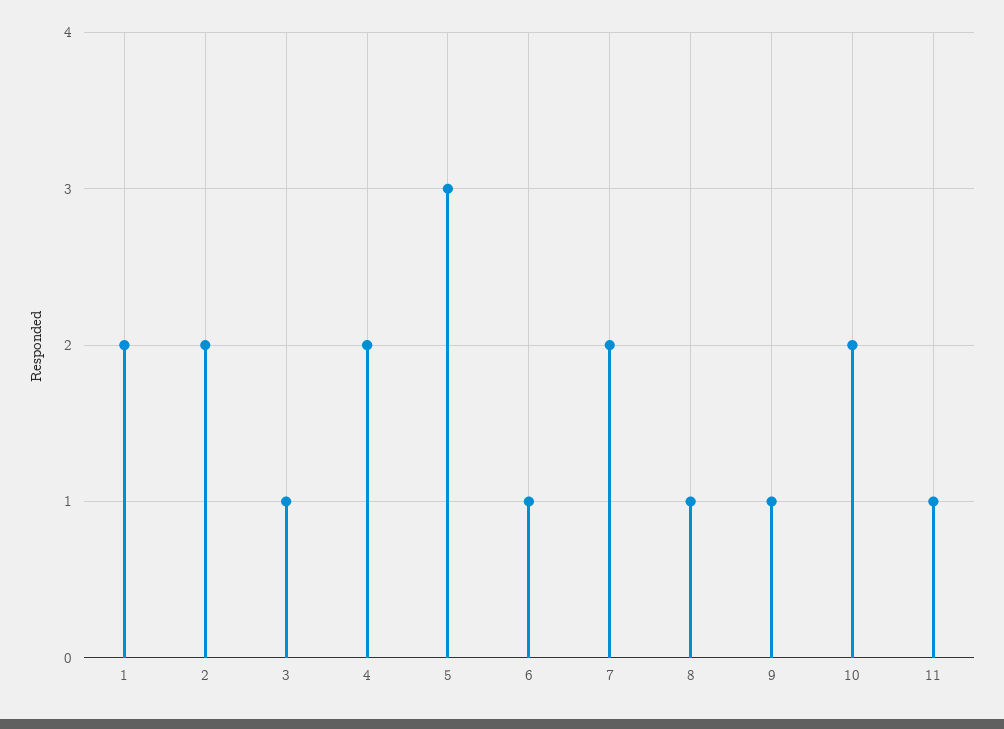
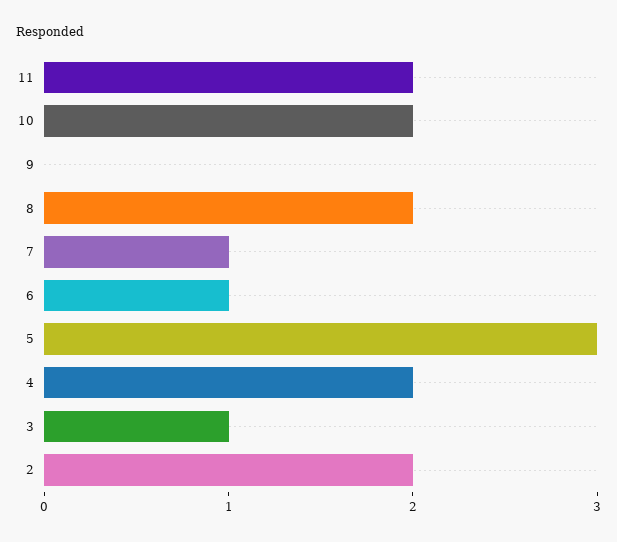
  {
-   "1": 2,
    "2": 2,
    "3": 1,
    "4": 2,
    "5": 3,
    "6": 1,
-   "7": 2,
+   "7": 1,
-   "8": 1,
+   "8": 2,
-   "9": 1,
+   "9": 0,
    "10": 2,
-   "11": 1
+   "11": 2
  }

